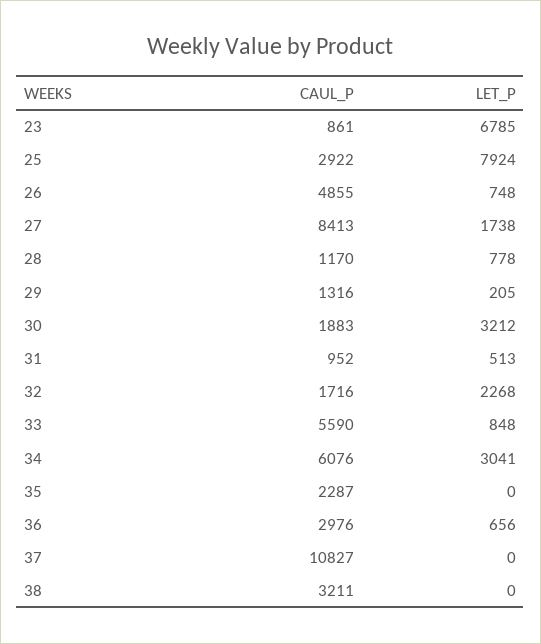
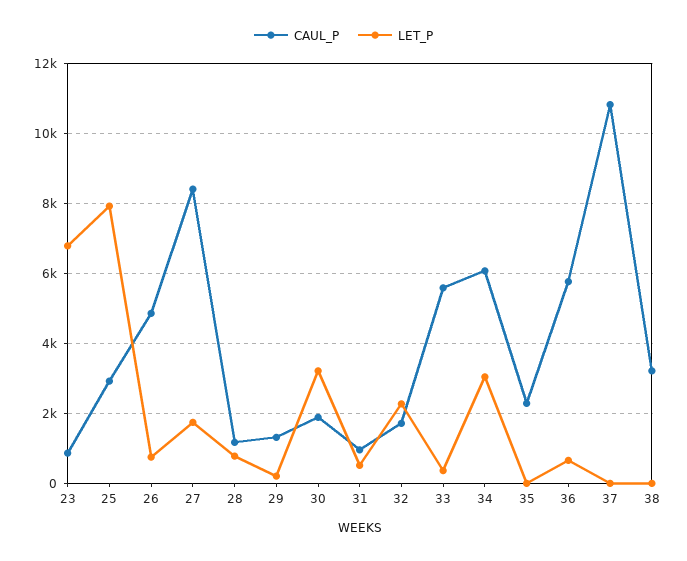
  {
    "CAUL_P": {
      "23": 861,
      "25": 2922,
      "26": 4855,
      "27": 8413,
      "28": 1170,
      "29": 1316,
      "30": 1883,
      "31": 952,
      "32": 1716,
      "33": 5590,
      "34": 6076,
      "35": 2287,
-     "36": 2976,
+     "36": 5800,
      "37": 10827,
      "38": 3211
    },
    "LET_P": {
      "23": 6785,
      "25": 7924,
      "26": 748,
      "27": 1738,
      "28": 778,
      "29": 205,
      "30": 3212,
      "31": 513,
      "32": 2268,
-     "33": 848,
+     "33": 400,
      "34": 3041,
      "35": 0,
      "36": 656,
      "37": 0,
      "38": 0
    }
  }

